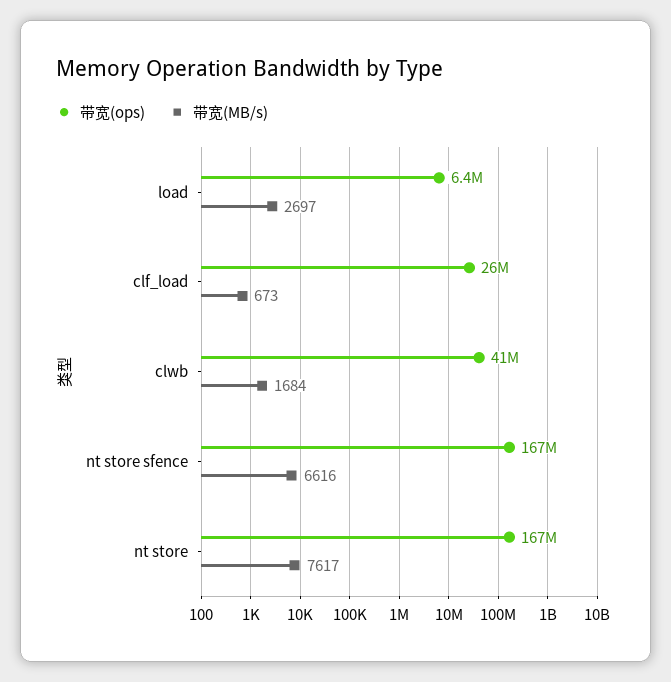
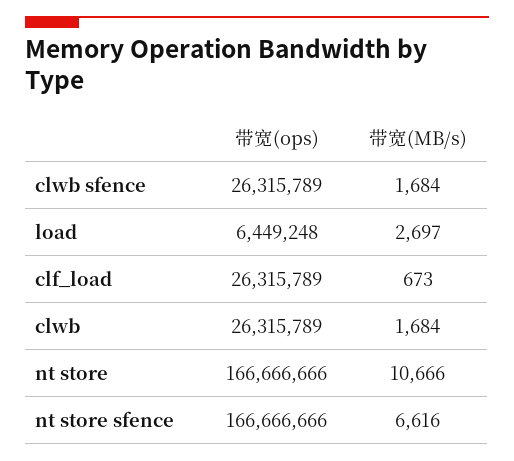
  {
    "带宽(ops)": {
      "load": 6449248,
      "clf_load": 26315789,
-     "clwb": 41000000,
+     "clwb": 26315789,
      "nt store sfence": 166666666,
-     "nt store": 166666666
+     "nt store": 166666666,
+     "clwb sfence": 26315789
    },
    "带宽(MB/s)": {
      "load": 2697,
      "clf_load": 673,
      "clwb": 1684,
      "nt store sfence": 6616,
-     "nt store": 7617
+     "nt store": 10666,
+     "clwb sfence": 1684
    }
  }

